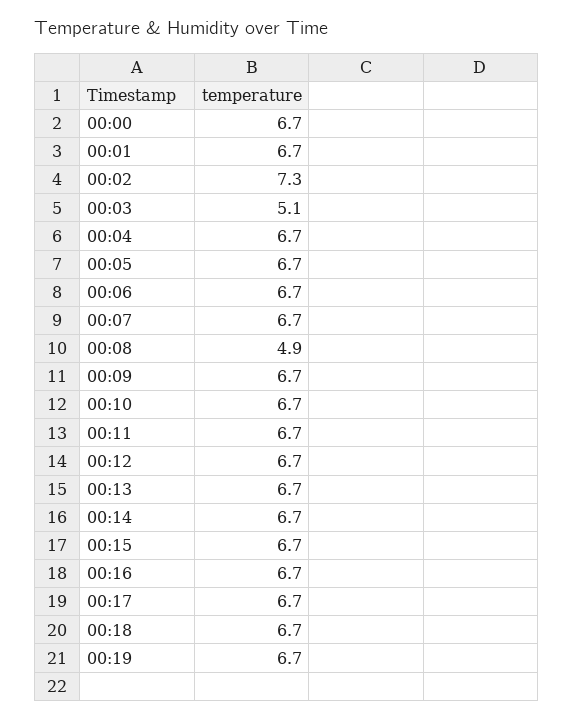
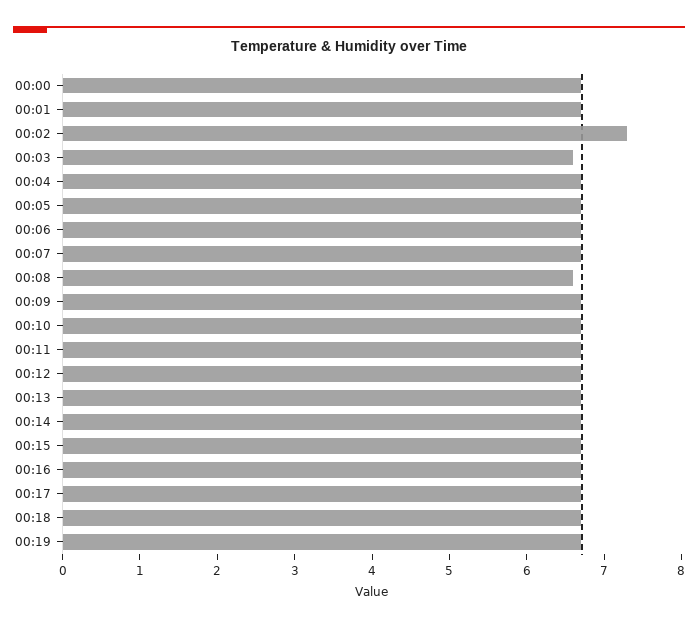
  {
    "00:00": 6.7,
    "00:01": 6.7,
    "00:02": 7.3,
-   "00:03": 5.1,
+   "00:03": 6.5,
    "00:04": 6.7,
    "00:05": 6.7,
    "00:06": 6.7,
    "00:07": 6.7,
-   "00:08": 4.9,
+   "00:08": 6.5,
    "00:09": 6.7,
    "00:10": 6.7,
    "00:11": 6.7,
    "00:12": 6.7,
    "00:13": 6.7,
    "00:14": 6.7,
    "00:15": 6.7,
    "00:16": 6.7,
    "00:17": 6.7,
    "00:18": 6.7,
    "00:19": 6.7
  }

